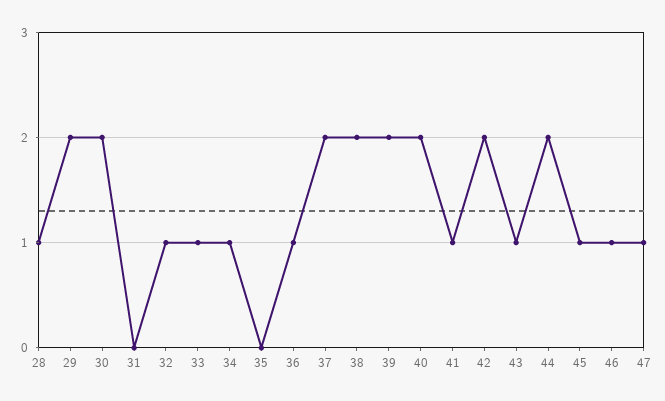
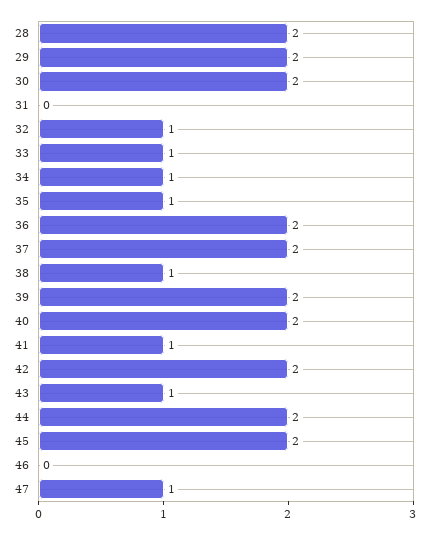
  {
-   "28": 1,
+   "28": 2,
    "29": 2,
    "30": 2,
    "31": 0,
    "32": 1,
    "33": 1,
    "34": 1,
-   "35": 0,
+   "35": 1,
-   "36": 1,
+   "36": 2,
    "37": 2,
-   "38": 2,
+   "38": 1,
    "39": 2,
    "40": 2,
    "41": 1,
    "42": 2,
    "43": 1,
    "44": 2,
-   "45": 1,
+   "45": 2,
-   "46": 1,
+   "46": 0,
    "47": 1
  }

